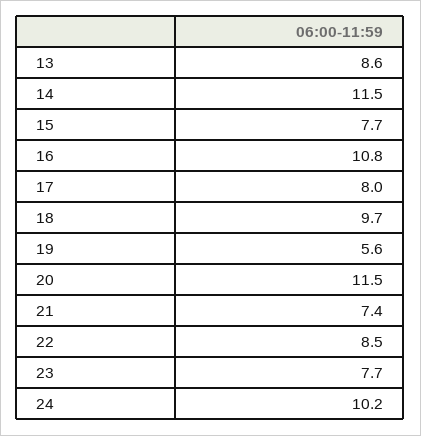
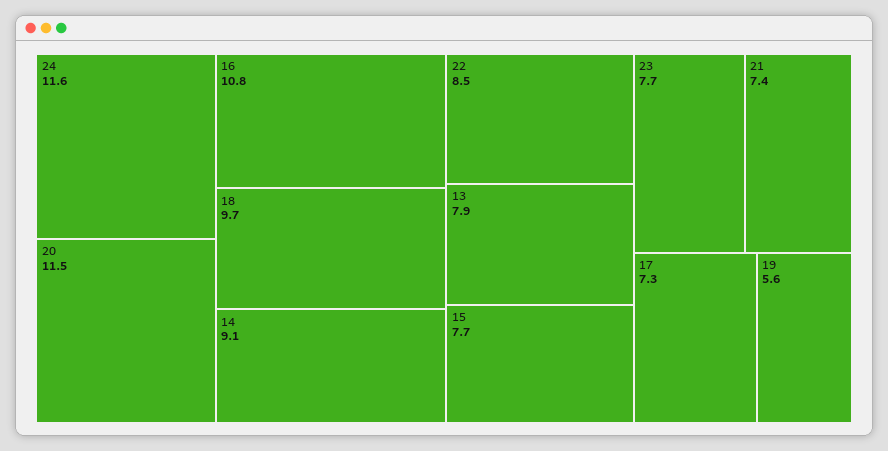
  {
-   "13": 8.6,
+   "13": 7.9,
-   "14": 11.5,
+   "14": 9.1,
    "15": 7.7,
    "16": 10.8,
-   "17": 8,
+   "17": 7.3,
    "18": 9.7,
    "19": 5.6,
    "20": 11.5,
    "21": 7.4,
    "22": 8.5,
    "23": 7.7,
-   "24": 10.2
+   "24": 11.6
  }

